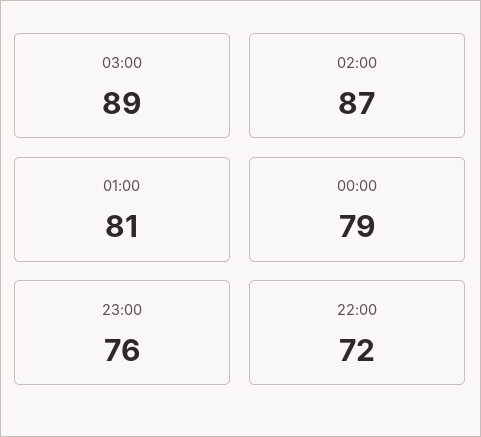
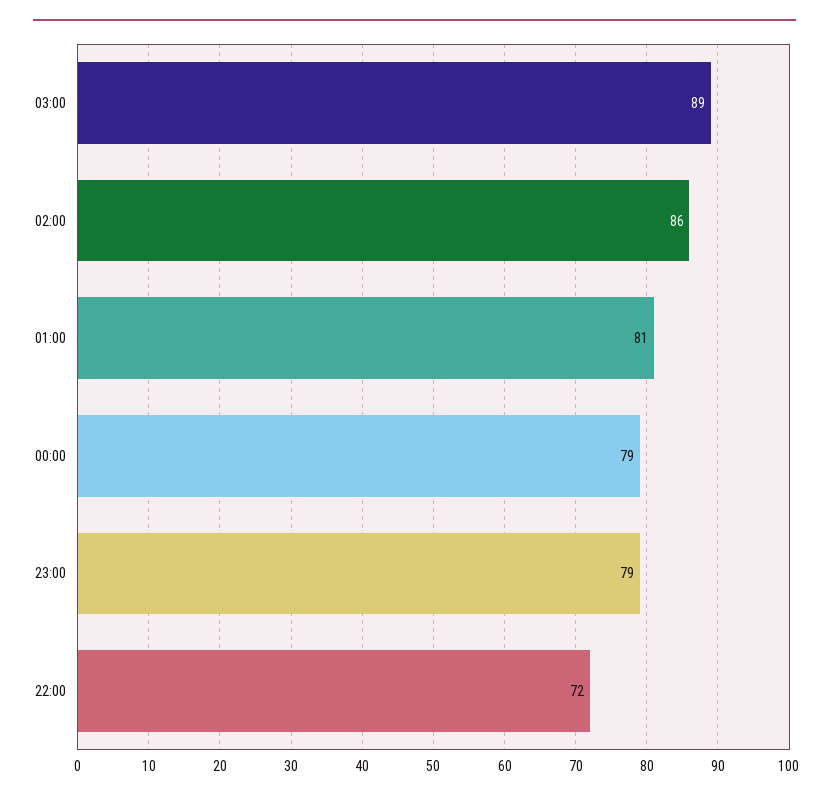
  {
    "03:00": 89,
-   "02:00": 87,
+   "02:00": 86,
    "01:00": 81,
    "00:00": 79,
-   "23:00": 76,
+   "23:00": 79,
    "22:00": 72
  }

